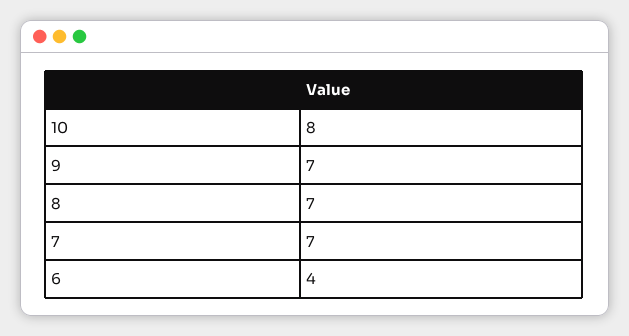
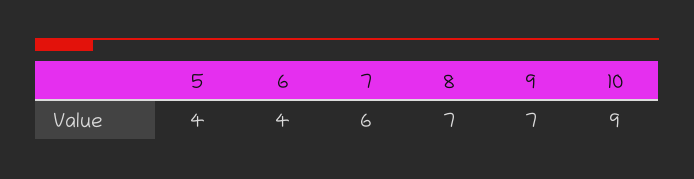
  {
-   "10": 8,
+   "10": 9,
    "9": 7,
    "8": 7,
-   "7": 7,
+   "7": 6,
-   "6": 4
+   "6": 4,
+   "5": 4
  }

